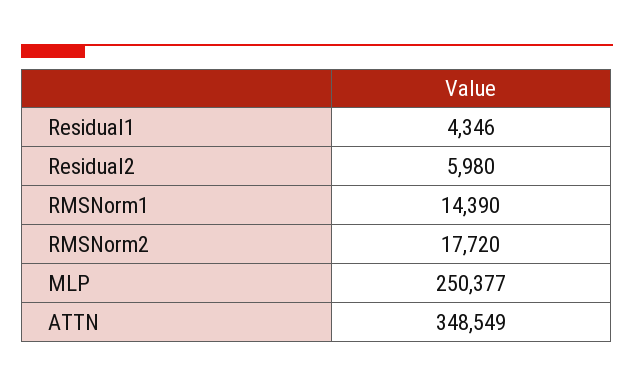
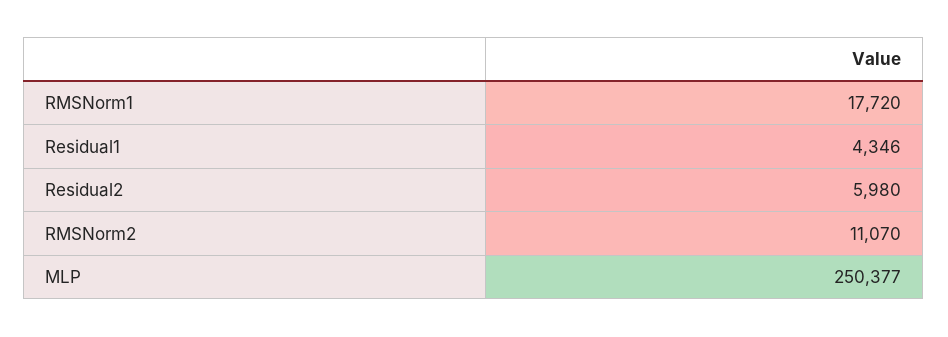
  {
    "Residual1": 4346,
    "Residual2": 5980,
-   "RMSNorm1": 14390,
+   "RMSNorm1": 17720,
-   "RMSNorm2": 17720,
+   "RMSNorm2": 11070,
-   "MLP": 250377,
+   "MLP": 250377
-   "ATTN": 348549
  }

